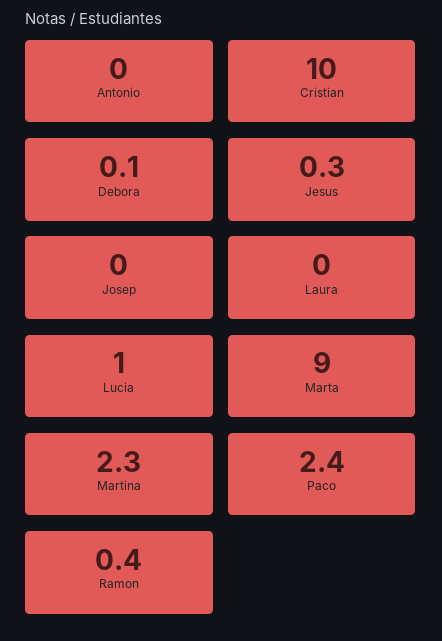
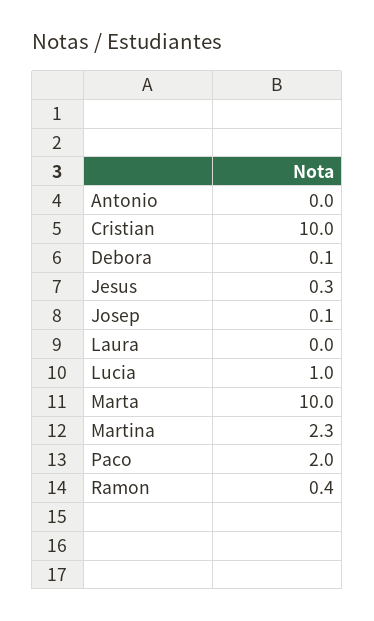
  {
    "Antonio": 0,
    "Cristian": 10,
    "Debora": 0.1,
    "Jesus": 0.3,
-   "Josep": 0,
+   "Josep": 0.1,
    "Laura": 0,
    "Lucia": 1,
-   "Marta": 9,
+   "Marta": 10,
    "Martina": 2.3,
-   "Paco": 2.4,
+   "Paco": 2,
    "Ramon": 0.4
  }

